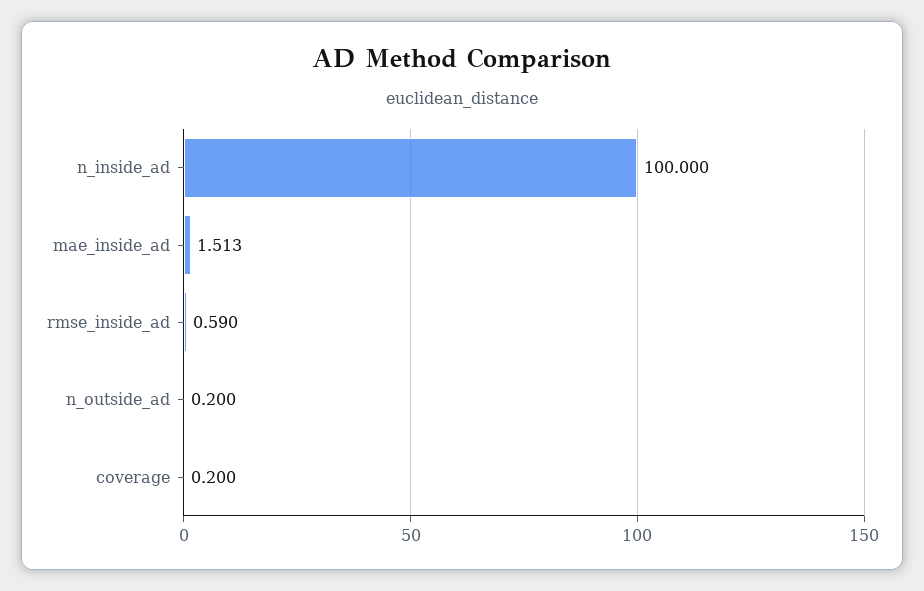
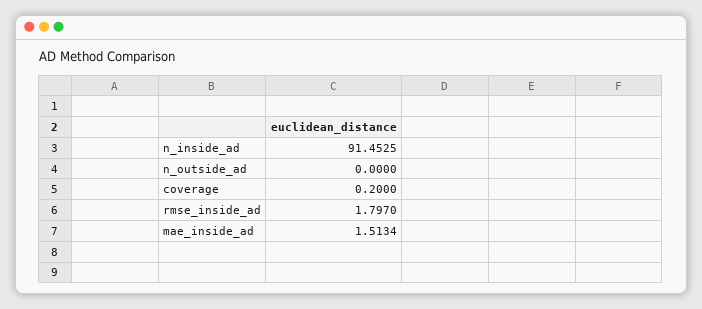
  {
-   "n_inside_ad": 100,
+   "n_inside_ad": 91.4525,
    "mae_inside_ad": 1.5134,
-   "rmse_inside_ad": 0.59,
+   "rmse_inside_ad": 1.797,
-   "n_outside_ad": 0.2,
+   "n_outside_ad": 0,
    "coverage": 0.2
  }

